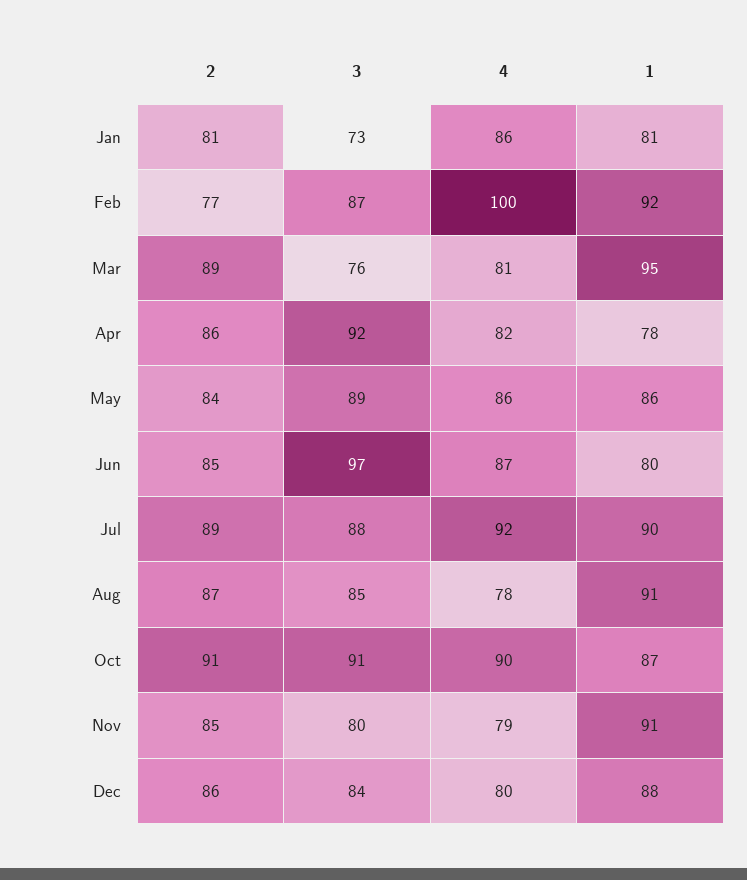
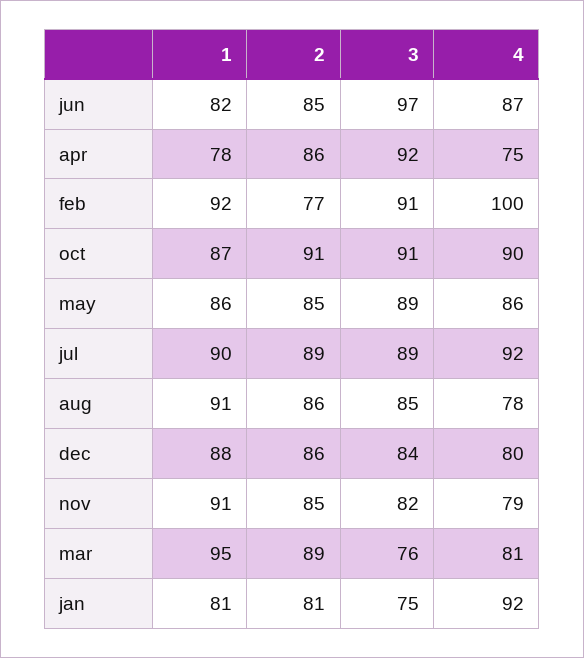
  {
    "2": {
      "Jan": 81,
      "Feb": 77,
      "Mar": 89,
      "Apr": 86,
-     "May": 84,
+     "May": 85,
      "Jun": 85,
      "Jul": 89,
-     "Aug": 87,
+     "Aug": 86,
      "Oct": 91,
      "Nov": 85,
      "Dec": 86
    },
    "3": {
-     "Jan": 73,
+     "Jan": 75,
-     "Feb": 87,
+     "Feb": 91,
      "Mar": 76,
      "Apr": 92,
      "May": 89,
      "Jun": 97,
-     "Jul": 88,
+     "Jul": 89,
      "Aug": 85,
      "Oct": 91,
-     "Nov": 80,
+     "Nov": 82,
      "Dec": 84
    },
    "4": {
-     "Jan": 86,
+     "Jan": 92,
      "Feb": 100,
      "Mar": 81,
-     "Apr": 82,
+     "Apr": 75,
      "May": 86,
      "Jun": 87,
      "Jul": 92,
      "Aug": 78,
      "Oct": 90,
      "Nov": 79,
      "Dec": 80
    },
    "1": {
      "Jan": 81,
      "Feb": 92,
      "Mar": 95,
      "Apr": 78,
      "May": 86,
-     "Jun": 80,
+     "Jun": 82,
      "Jul": 90,
      "Aug": 91,
      "Oct": 87,
      "Nov": 91,
      "Dec": 88
    }
  }

